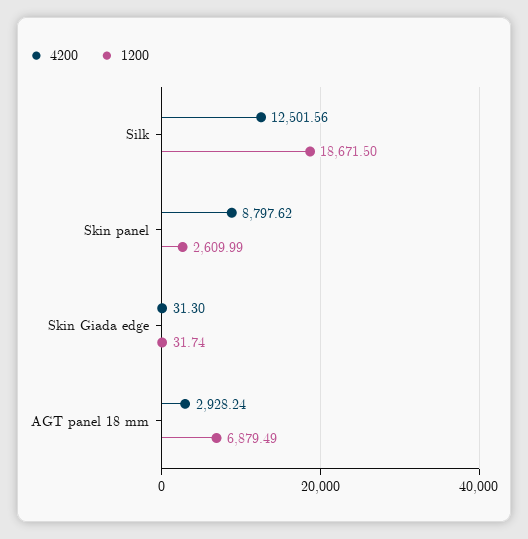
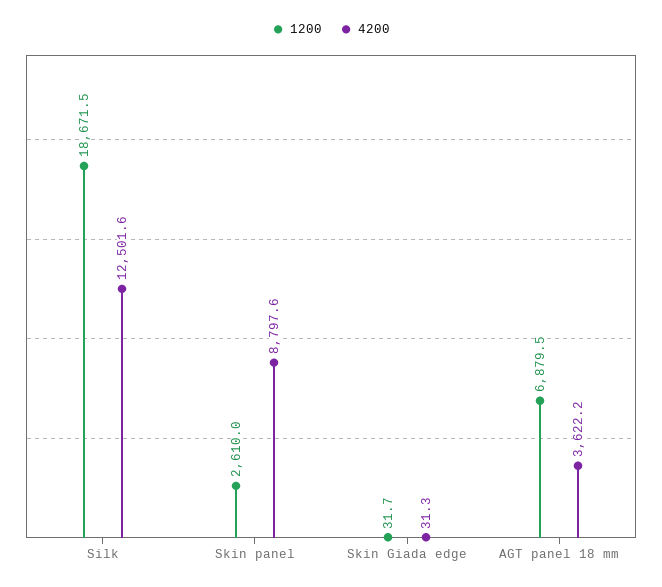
  {
    "4200": {
      "Silk": 12501.56,
      "Skin panel": 8797.62,
      "Skin Giada edge": 31.3,
-     "AGT panel 18 mm": 2928.24
+     "AGT panel 18 mm": 3622.2
    },
    "1200": {
      "Silk": 18671.5,
      "Skin panel": 2609.99,
      "Skin Giada edge": 31.74,
      "AGT panel 18 mm": 6879.49
    }
  }

